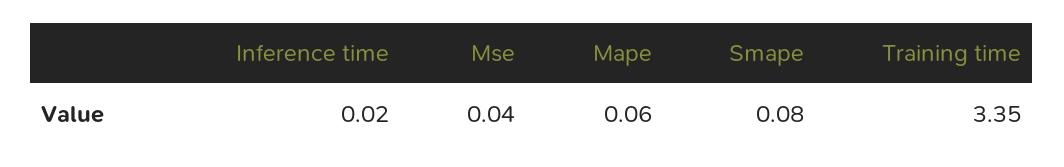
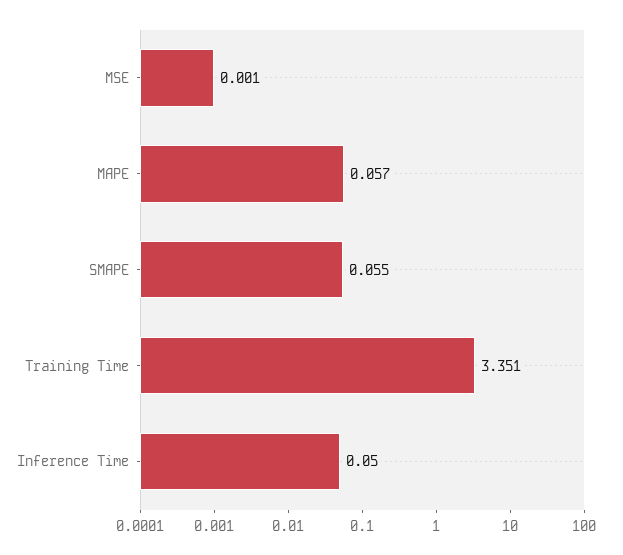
  {
-   "Inference time": 0.02,
+   "Inference time": 0.05,
-   "Mse": 0.04,
+   "Mse": 0.001,
    "Mape": 0.057,
-   "Smape": 0.08,
+   "Smape": 0.055,
    "Training time": 3.351
  }

